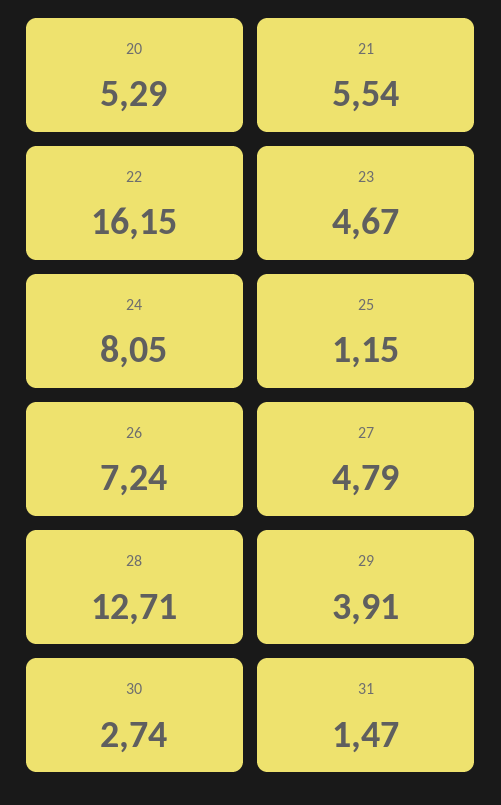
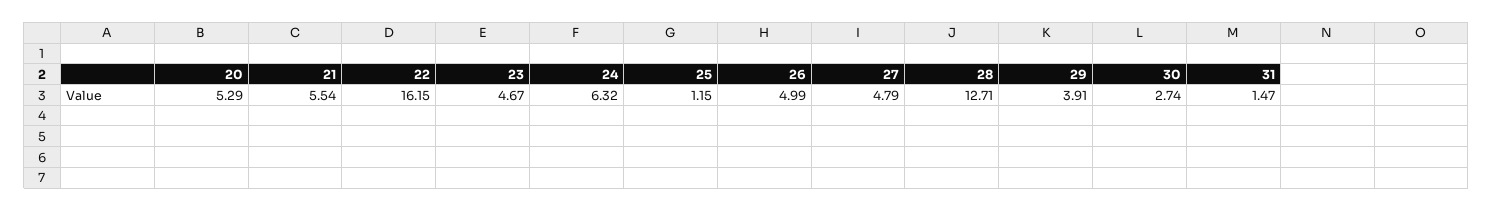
  {
    "20": 5.29,
    "21": 5.54,
    "22": 16.15,
    "23": 4.67,
-   "24": 8.05,
+   "24": 6.32,
    "25": 1.15,
-   "26": 7.24,
+   "26": 4.99,
    "27": 4.79,
    "28": 12.71,
    "29": 3.91,
    "30": 2.74,
    "31": 1.47
  }

